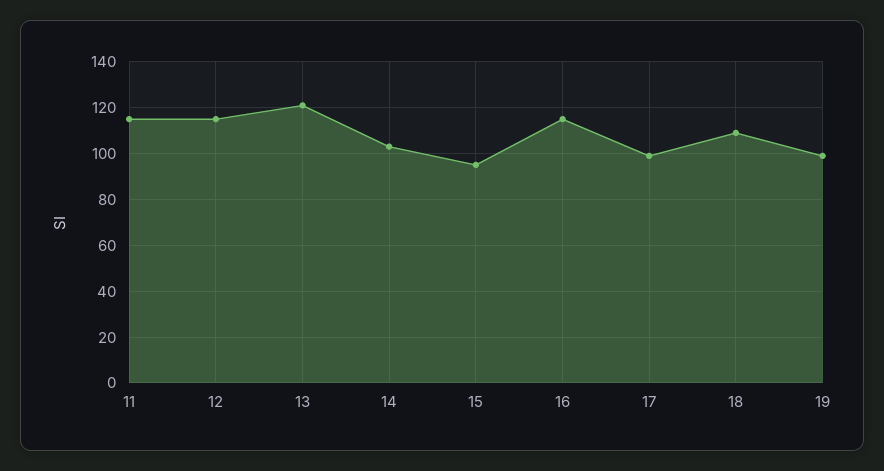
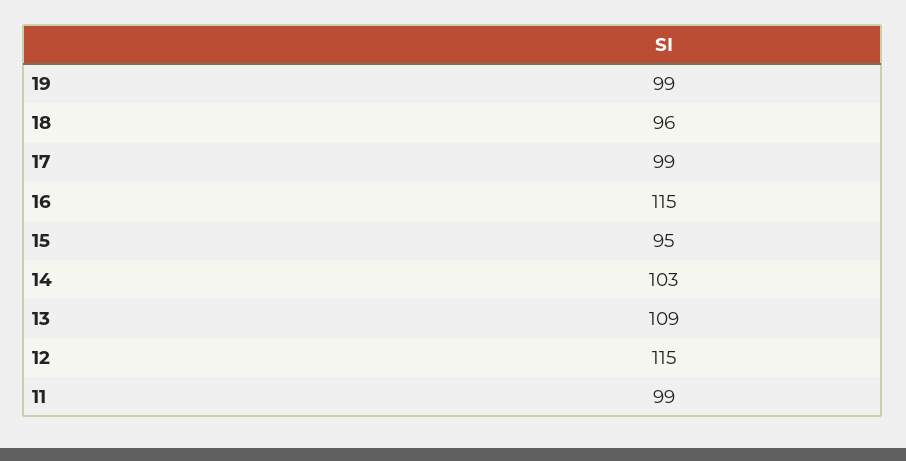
  {
-   "11": 115,
+   "11": 99,
    "12": 115,
-   "13": 120,
+   "13": 109,
    "14": 103,
    "15": 95,
    "16": 115,
    "17": 99,
-   "18": 110,
+   "18": 96,
    "19": 99
  }

